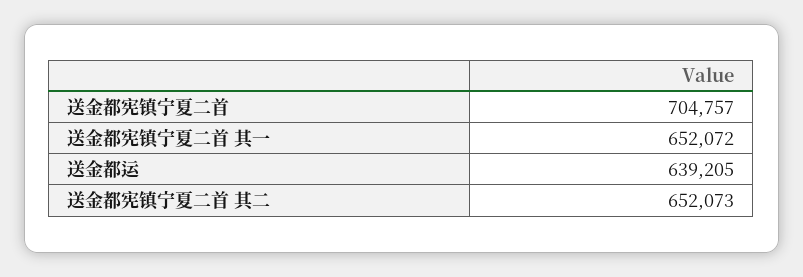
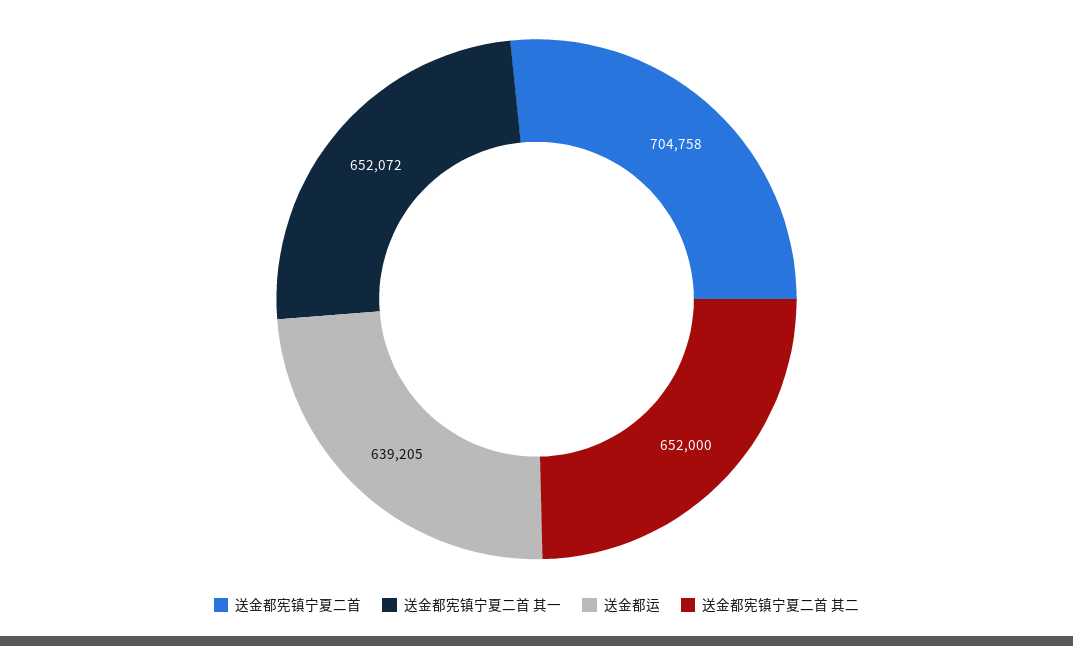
  {
-   "送金都宪镇宁夏二首": 704757,
+   "送金都宪镇宁夏二首": 704758,
    "送金都宪镇宁夏二首 其一": 652072,
    "送金都运": 639205,
-   "送金都宪镇宁夏二首 其二": 652073
+   "送金都宪镇宁夏二首 其二": 652000
  }

